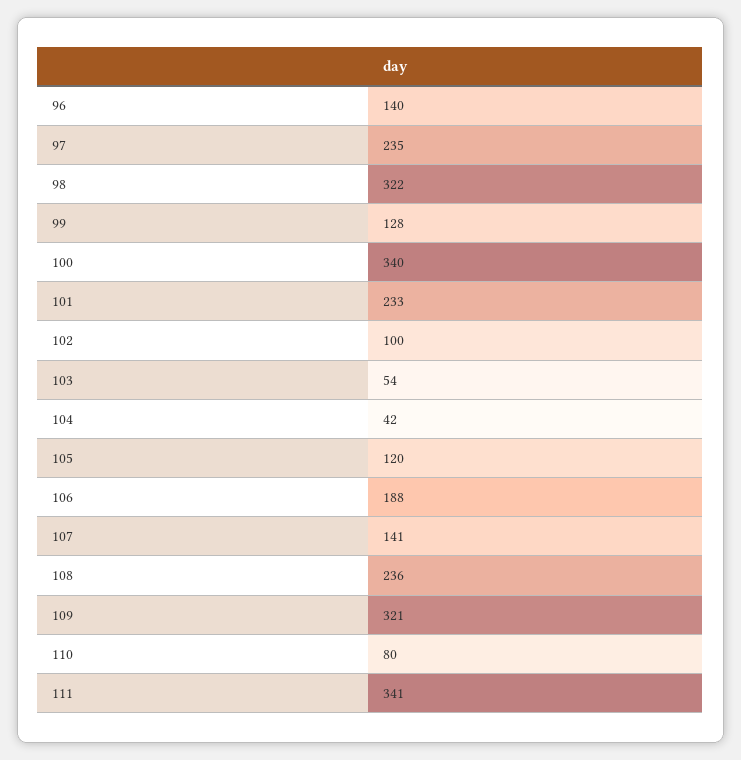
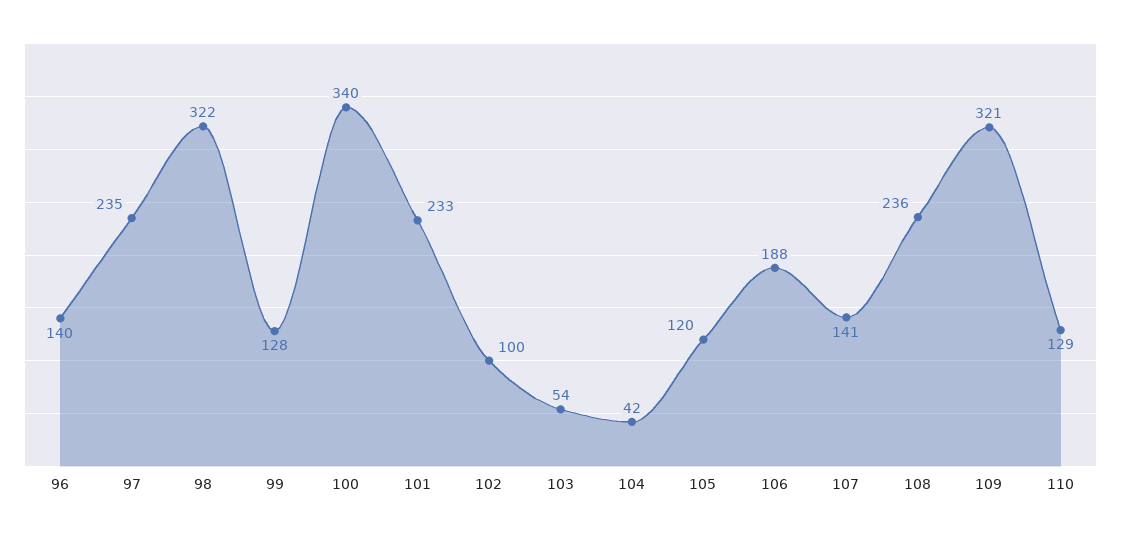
  {
    "96": 140,
    "97": 235,
    "98": 322,
    "99": 128,
    "100": 340,
    "101": 233,
    "102": 100,
    "103": 54,
    "104": 42,
    "105": 120,
    "106": 188,
    "107": 141,
    "108": 236,
    "109": 321,
-   "110": 80,
+   "110": 129
-   "111": 341
  }

